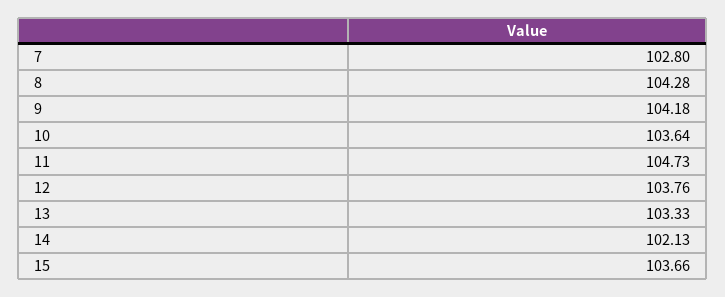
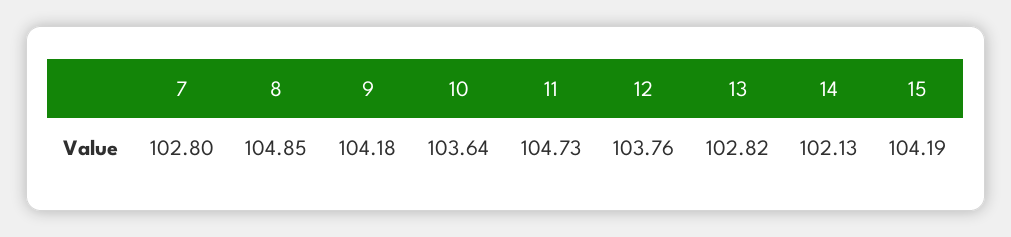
  {
    "7": 102.8,
-   "8": 104.28,
+   "8": 104.85,
    "9": 104.18,
    "10": 103.64,
    "11": 104.73,
    "12": 103.76,
-   "13": 103.33,
+   "13": 102.82,
    "14": 102.13,
-   "15": 103.66
+   "15": 104.19
  }

